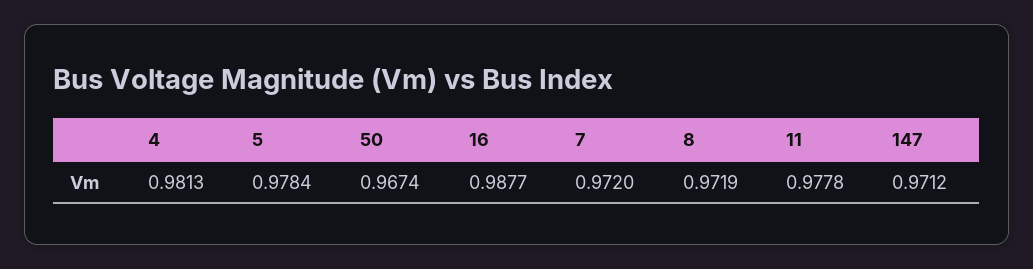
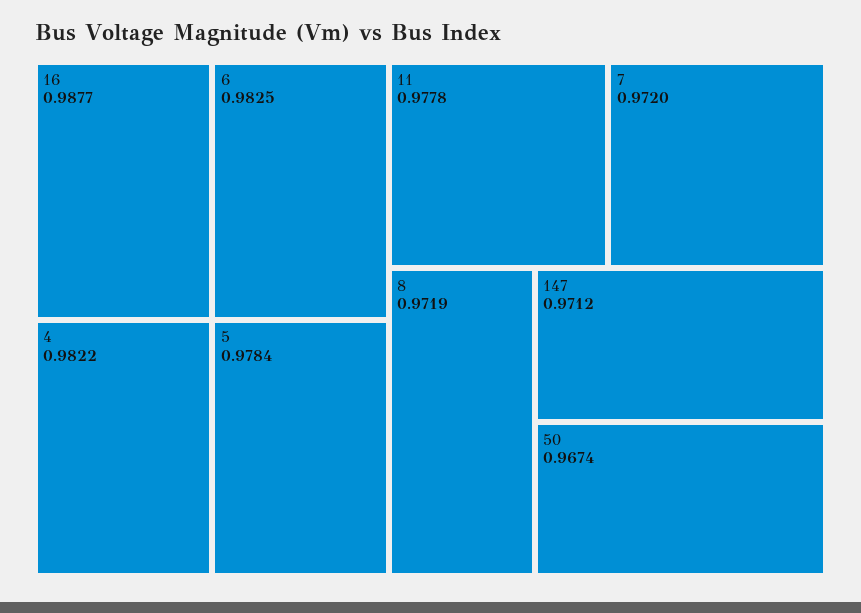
  {
-   "4": 0.9813,
+   "4": 0.9822,
    "5": 0.9784,
    "50": 0.9674,
    "16": 0.9877,
    "7": 0.972,
    "8": 0.9719,
    "11": 0.9778,
-   "147": 0.9712
+   "147": 0.9712,
+   "6": 0.9825
  }

